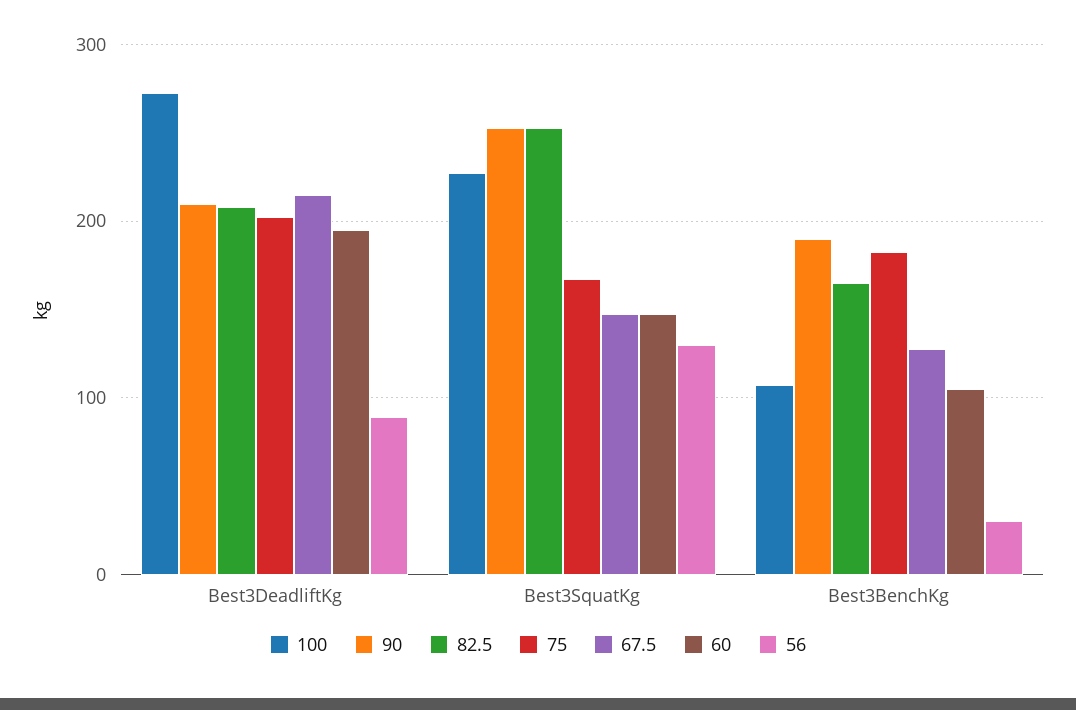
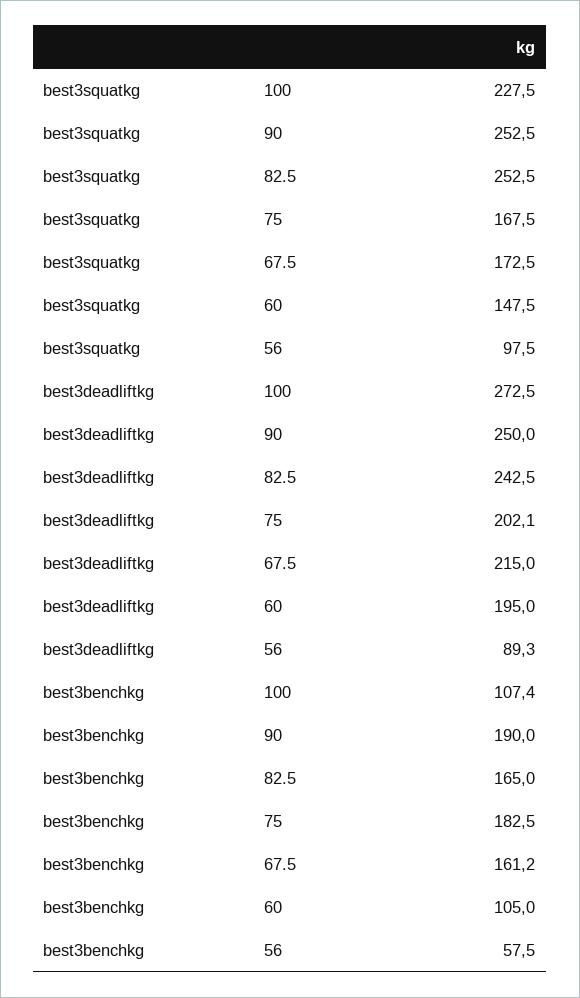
  {
    "100": {
      "Best3DeadliftKg": 272.5,
      "Best3SquatKg": 227.5,
      "Best3BenchKg": 107.4
    },
    "90": {
-     "Best3DeadliftKg": 210,
+     "Best3DeadliftKg": 250,
      "Best3SquatKg": 252.5,
      "Best3BenchKg": 190
    },
    "82.5": {
-     "Best3DeadliftKg": 210,
+     "Best3DeadliftKg": 242.5,
      "Best3SquatKg": 252.5,
      "Best3BenchKg": 165
    },
    "75": {
      "Best3DeadliftKg": 202.1,
      "Best3SquatKg": 167.5,
      "Best3BenchKg": 182.5
    },
    "67.5": {
      "Best3DeadliftKg": 215,
-     "Best3SquatKg": 150,
+     "Best3SquatKg": 172.5,
-     "Best3BenchKg": 130
+     "Best3BenchKg": 161.2
    },
    "60": {
      "Best3DeadliftKg": 195,
      "Best3SquatKg": 147.5,
      "Best3BenchKg": 105
    },
    "56": {
      "Best3DeadliftKg": 89.3,
-     "Best3SquatKg": 130,
+     "Best3SquatKg": 97.5,
-     "Best3BenchKg": 30
+     "Best3BenchKg": 57.5
    }
  }

